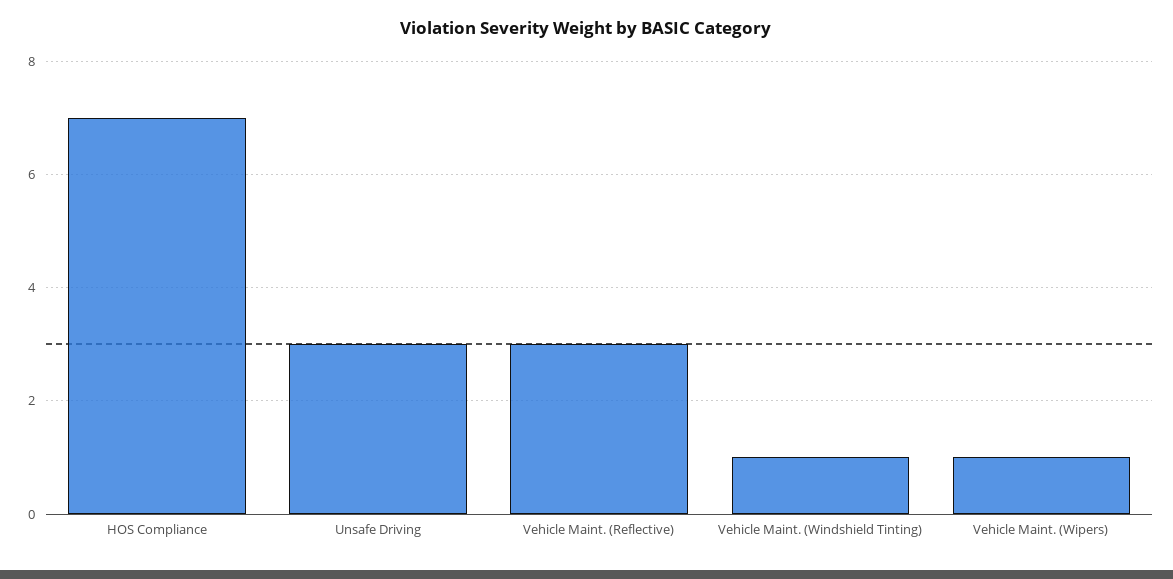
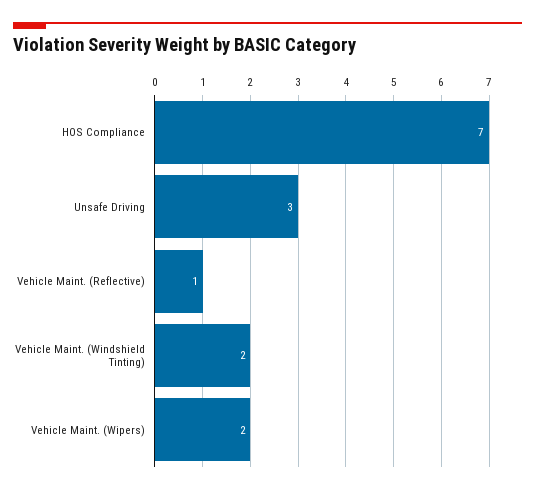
  {
    "HOS Compliance": 7,
    "Unsafe Driving": 3,
-   "Vehicle Maint. (Reflective)": 3,
+   "Vehicle Maint. (Reflective)": 1,
-   "Vehicle Maint. (Windshield Tinting)": 1,
+   "Vehicle Maint. (Windshield Tinting)": 2,
-   "Vehicle Maint. (Wipers)": 1
+   "Vehicle Maint. (Wipers)": 2
  }

